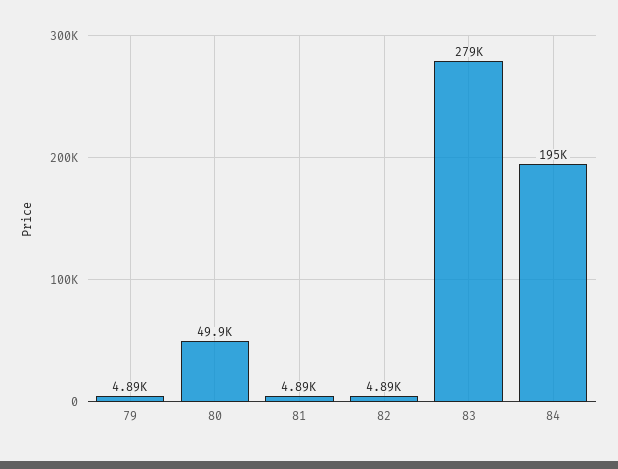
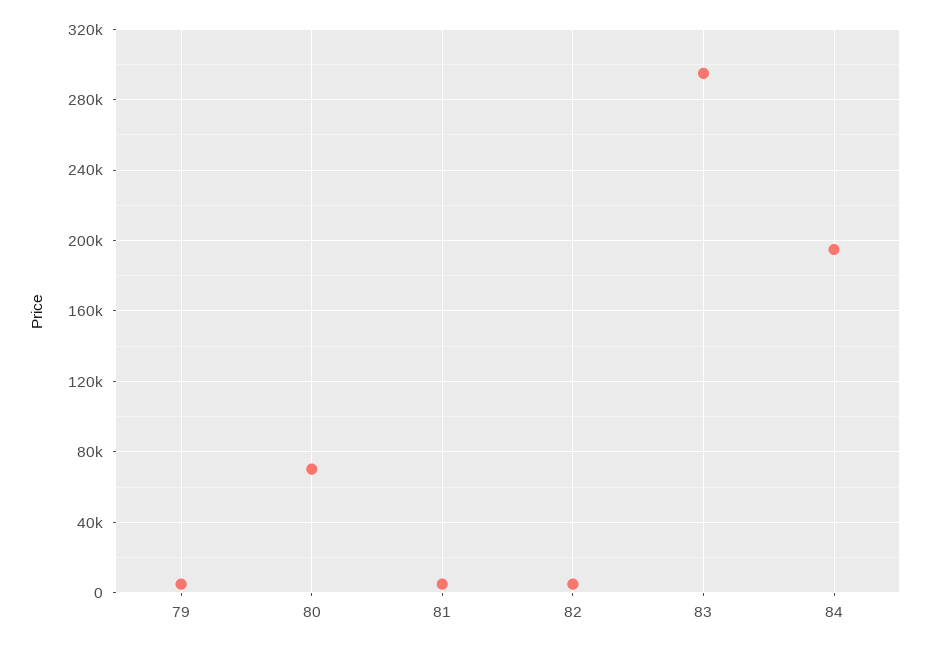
  {
    "79": 4890,
-   "80": 49900,
+   "80": 70000,
    "81": 4890,
    "82": 4890,
-   "83": 279000,
+   "83": 295000,
    "84": 195000
  }

